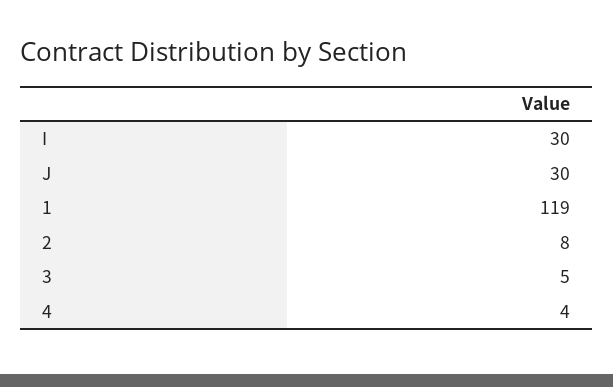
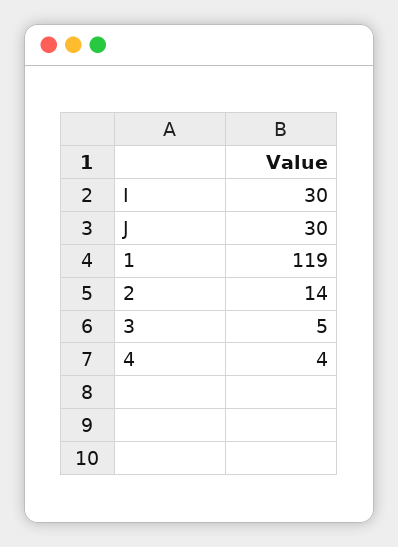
  {
    "I": 30,
    "J": 30,
    "1": 119,
-   "2": 8,
+   "2": 14,
    "3": 5,
    "4": 4
  }

